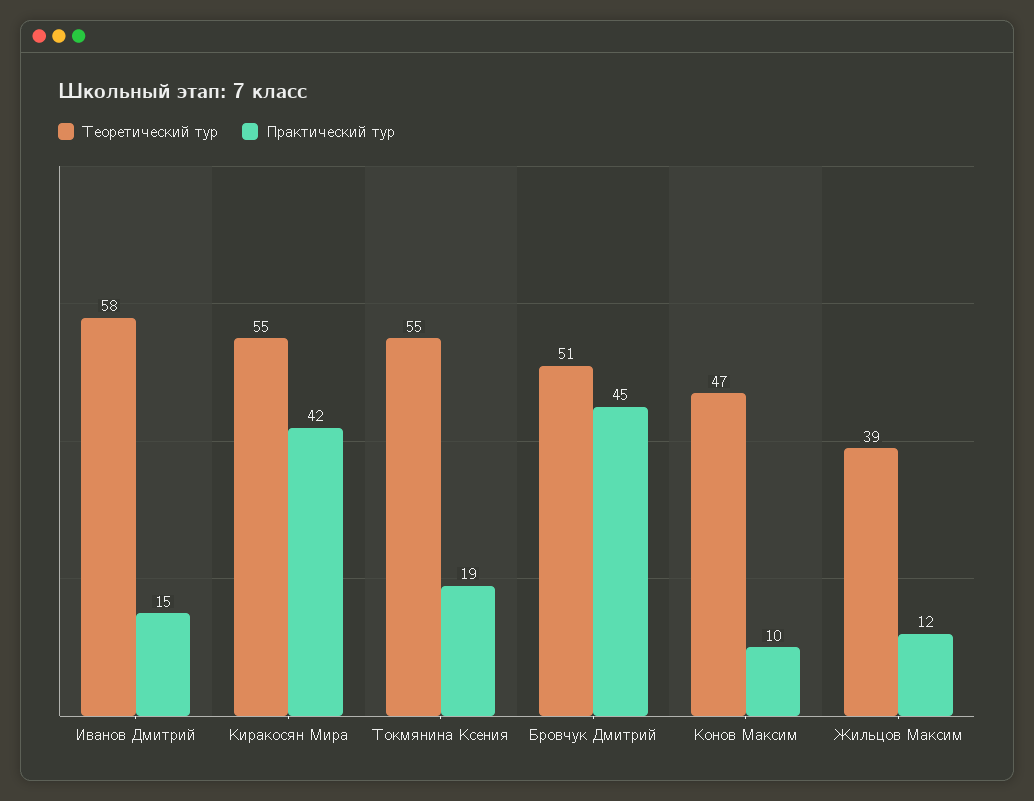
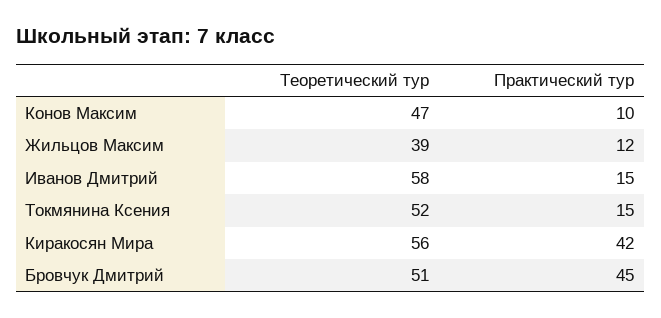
  {
    "Теоретический тур": {
      "Иванов Дмитрий": 58,
-     "Киракосян Мира": 55,
+     "Киракосян Мира": 56,
-     "Токмянина Ксения": 55,
+     "Токмянина Ксения": 52,
      "Бровчук Дмитрий": 51,
      "Конов Максим": 47,
      "Жильцов Максим": 39
    },
    "Практический тур": {
      "Иванов Дмитрий": 15,
      "Киракосян Мира": 42,
-     "Токмянина Ксения": 19,
+     "Токмянина Ксения": 15,
      "Бровчук Дмитрий": 45,
      "Конов Максим": 10,
      "Жильцов Максим": 12
    }
  }

